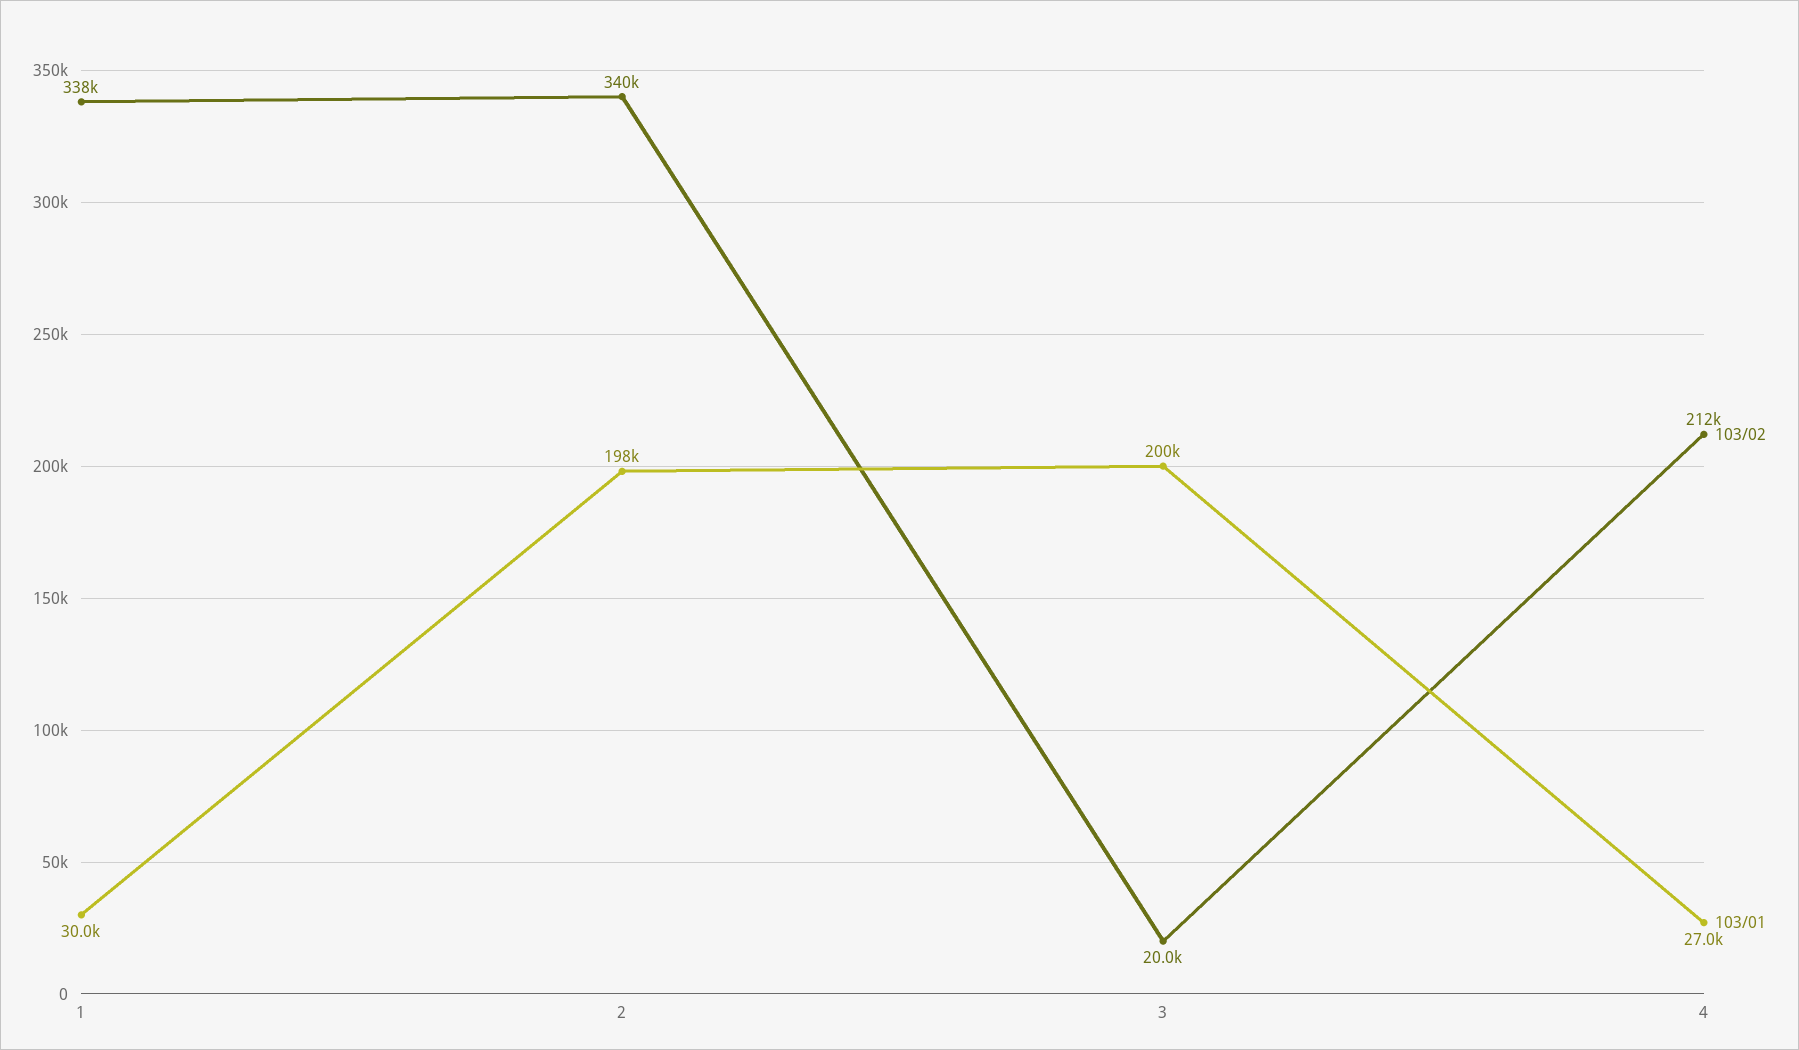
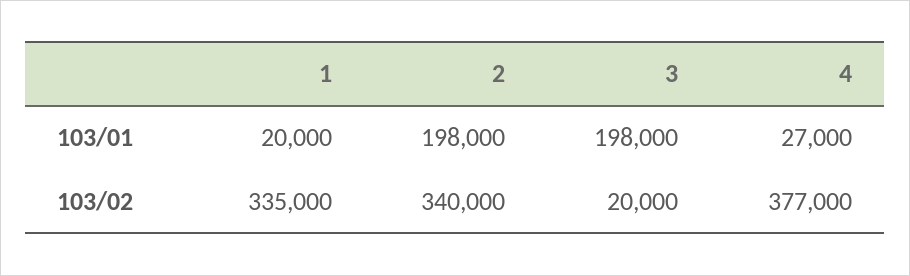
  {
    "103/02": {
-     "1": 338000,
+     "1": 335000,
      "2": 340000,
      "3": 20000,
-     "4": 212000
+     "4": 377000
    },
    "103/01": {
-     "1": 30000,
+     "1": 20000,
      "2": 198000,
-     "3": 200000,
+     "3": 198000,
      "4": 27000
    }
  }

